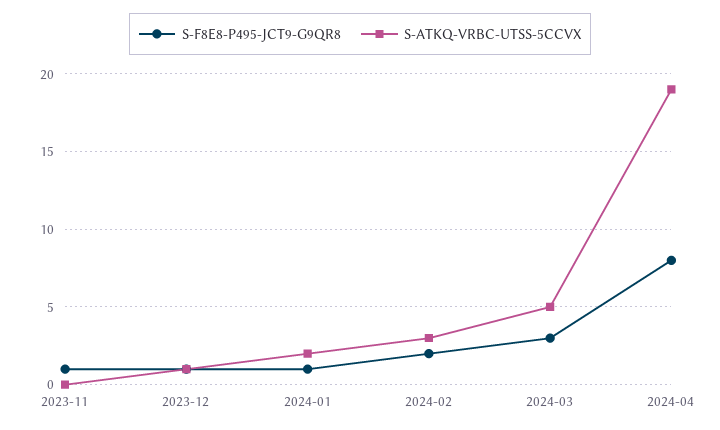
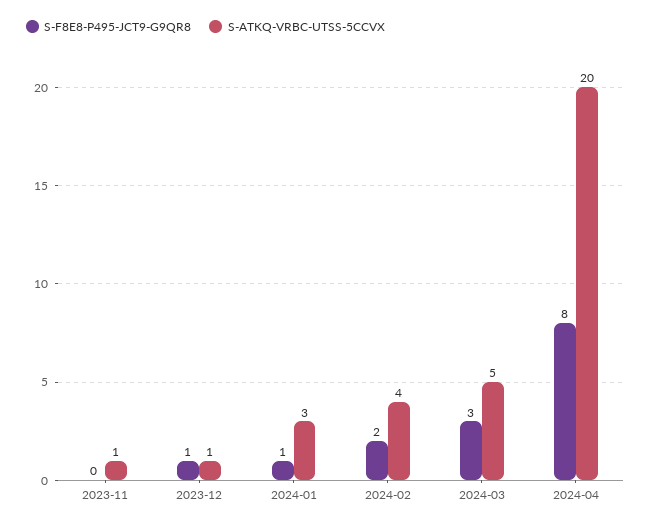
  {
    "S-F8E8-P495-JCT9-G9QR8": {
-     "2023-11": 1,
+     "2023-11": 0,
      "2023-12": 1,
      "2024-01": 1,
      "2024-02": 2,
      "2024-03": 3,
      "2024-04": 8
    },
    "S-ATKQ-VRBC-UTSS-5CCVX": {
-     "2023-11": 0,
+     "2023-11": 1,
      "2023-12": 1,
-     "2024-01": 2,
+     "2024-01": 3,
-     "2024-02": 3,
+     "2024-02": 4,
      "2024-03": 5,
-     "2024-04": 19
+     "2024-04": 20
    }
  }

